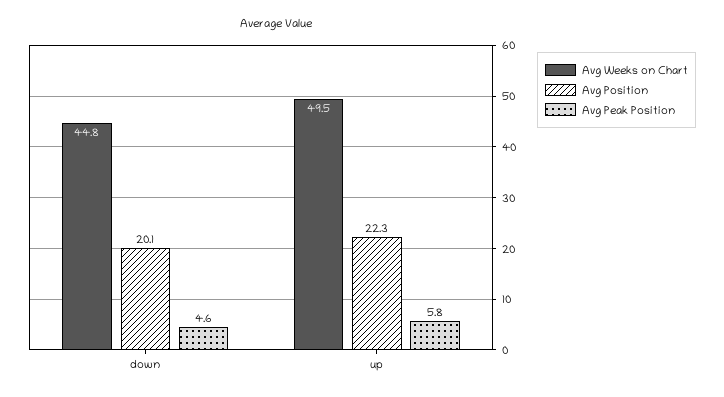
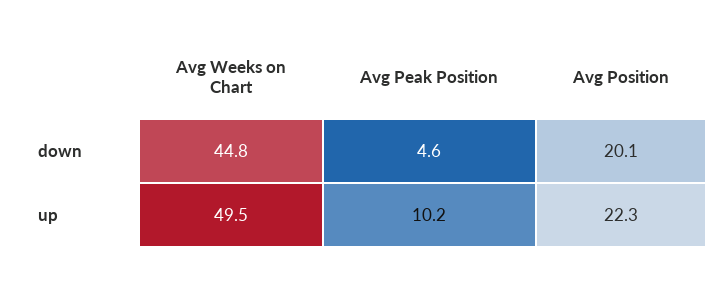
  {
    "Avg Weeks on Chart": {
      "down": 44.8,
      "up": 49.5
    },
    "Avg Position": {
      "down": 20.1,
      "up": 22.3
    },
    "Avg Peak Position": {
      "down": 4.6,
-     "up": 5.8
+     "up": 10.2
    }
  }

